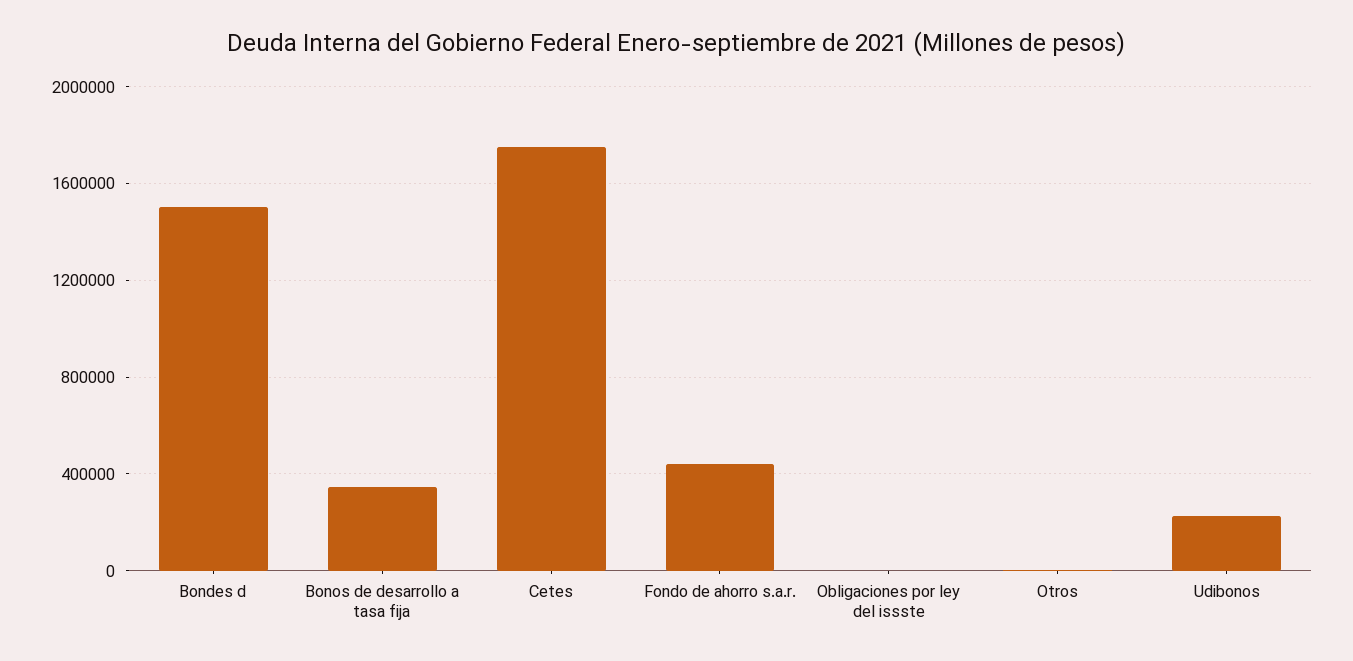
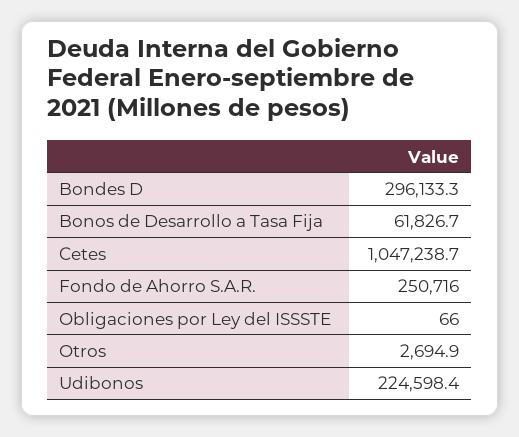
  {
-   "Bondes d": 1500000,
+   "Bondes d": 296133.3,
-   "Bonos de desarrollo a tasa fija": 350000,
+   "Bonos de desarrollo a tasa fija": 61826.7,
-   "Cetes": 1750000,
+   "Cetes": 1047238.7,
-   "Fondo de ahorro s.a.r.": 450000,
+   "Fondo de ahorro s.a.r.": 250716,
    "Obligaciones por ley del issste": 66,
    "Otros": 2694.9,
    "Udibonos": 224598.4
  }

